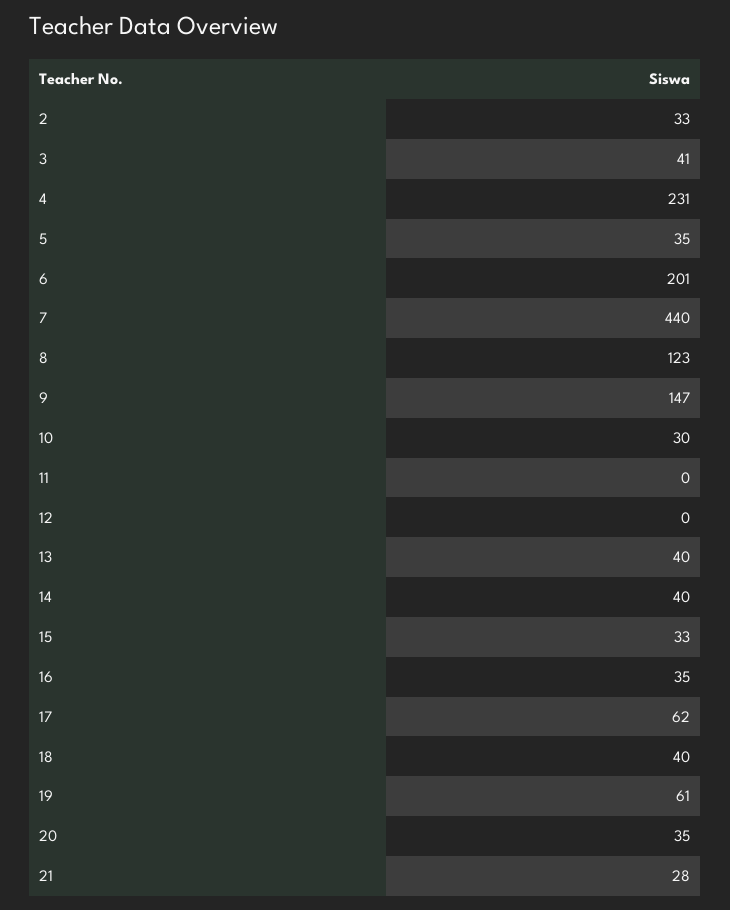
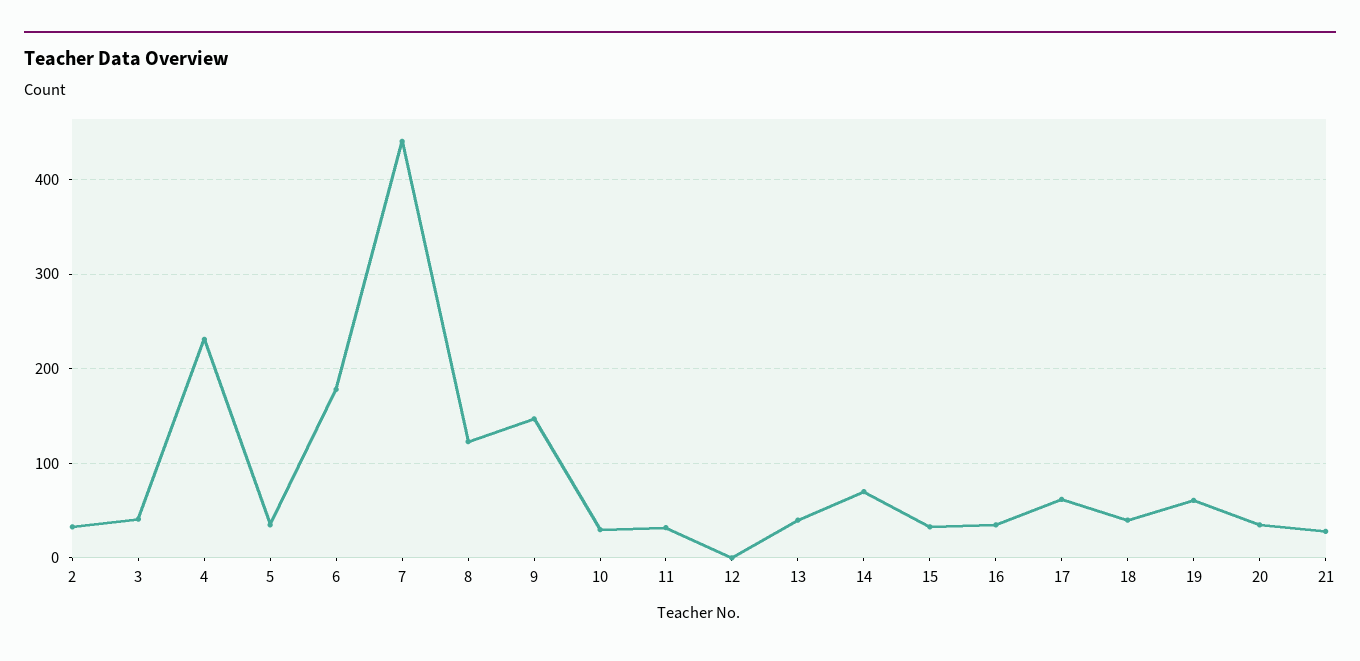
  {
    "2": 33,
    "3": 41,
    "4": 231,
    "5": 35,
-   "6": 201,
+   "6": 180,
    "7": 440,
    "8": 123,
    "9": 147,
    "10": 30,
-   "11": 0,
+   "11": 30,
    "12": 0,
    "13": 40,
-   "14": 40,
+   "14": 70,
    "15": 33,
    "16": 35,
    "17": 62,
    "18": 40,
    "19": 61,
    "20": 35,
    "21": 28
  }

